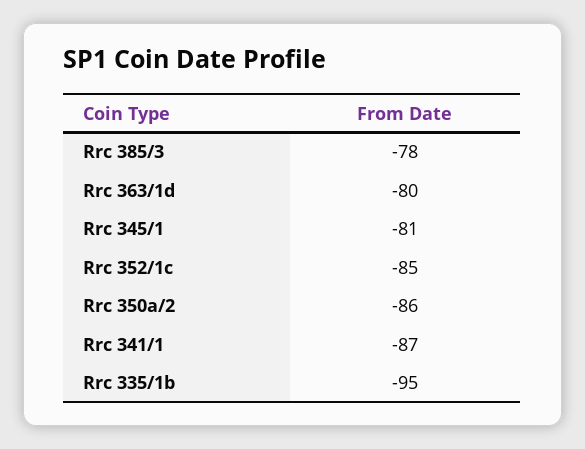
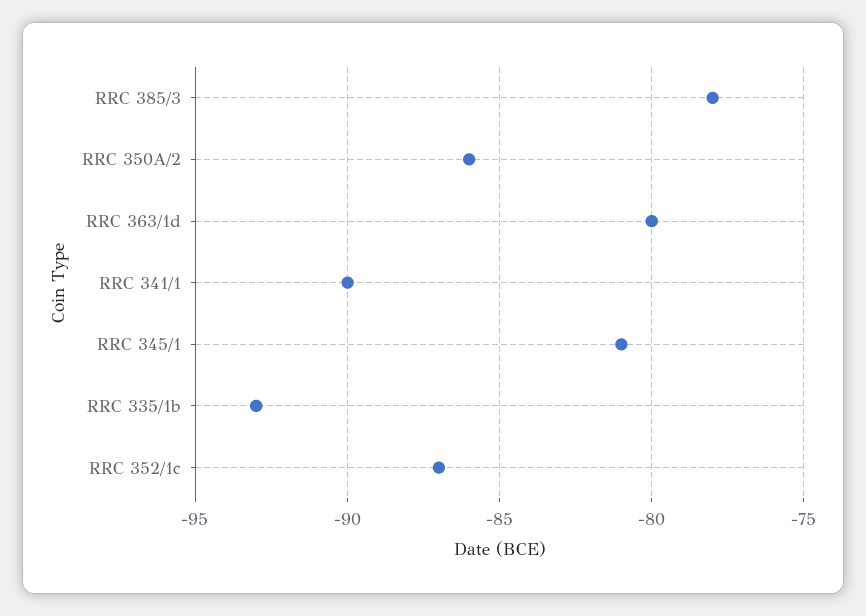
  {
    "Rrc 385/3": -78,
    "Rrc 363/1d": -80,
    "Rrc 345/1": -81,
-   "Rrc 352/1c": -85,
+   "Rrc 352/1c": -87,
    "Rrc 350a/2": -86,
-   "Rrc 341/1": -87,
+   "Rrc 341/1": -90,
-   "Rrc 335/1b": -95
+   "Rrc 335/1b": -93
  }

